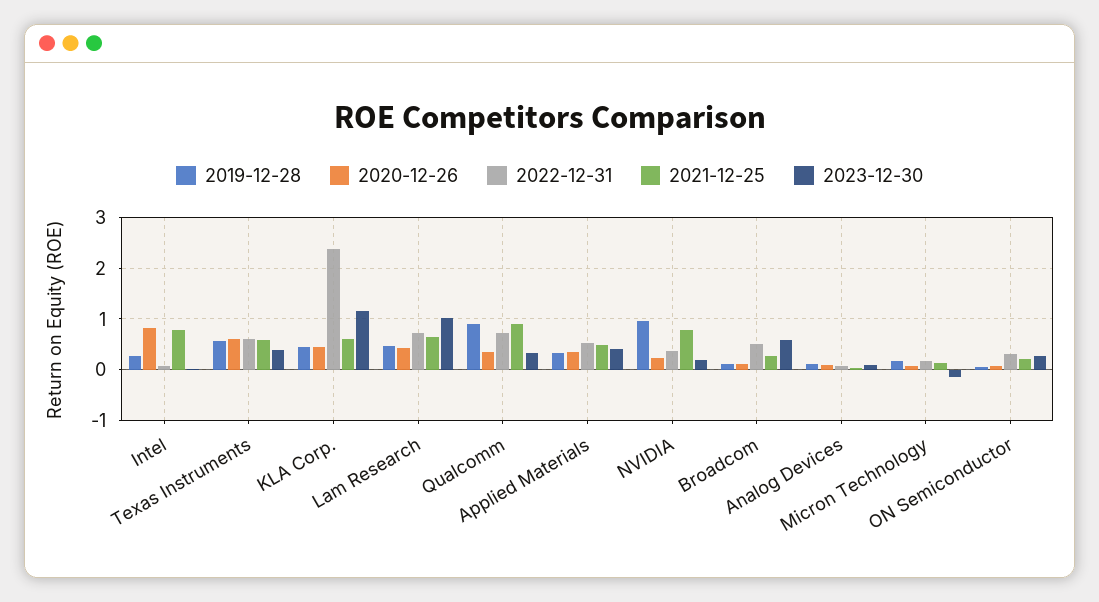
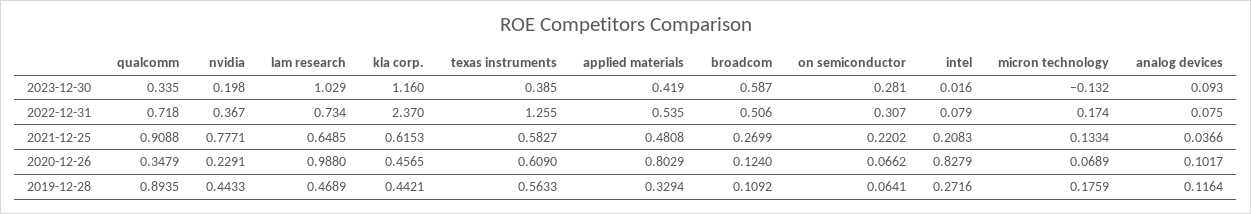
  {
    "2019-12-28": {
      "Intel": 0.2716,
      "Texas Instruments": 0.5633,
      "KLA Corp.": 0.4421,
      "Lam Research": 0.4689,
      "Qualcomm": 0.8935,
      "Applied Materials": 0.3294,
-     "NVIDIA": 1,
+     "NVIDIA": 0.4433,
      "Broadcom": 0.1092,
      "Analog Devices": 0.1164,
      "Micron Technology": 0.1759,
      "ON Semiconductor": 0.0641
    },
    "2020-12-26": {
      "Intel": 0.8279,
      "Texas Instruments": 0.609,
      "KLA Corp.": 0.4565,
-     "Lam Research": 0.4,
+     "Lam Research": 0.988,
      "Qualcomm": 0.3479,
-     "Applied Materials": 0.4,
+     "Applied Materials": 0.8029,
      "NVIDIA": 0.2291,
      "Broadcom": 0.124,
      "Analog Devices": 0.1017,
      "Micron Technology": 0.0689,
      "ON Semiconductor": 0.0662
    },
    "2022-12-31": {
      "Intel": 0.079,
-     "Texas Instruments": 0.6,
+     "Texas Instruments": 1.255,
      "KLA Corp.": 2.37,
      "Lam Research": 0.734,
      "Qualcomm": 0.718,
      "Applied Materials": 0.535,
      "NVIDIA": 0.367,
      "Broadcom": 0.506,
      "Analog Devices": 0.075,
      "Micron Technology": 0.174,
      "ON Semiconductor": 0.307
    },
    "2021-12-25": {
-     "Intel": 0.8,
+     "Intel": 0.2083,
      "Texas Instruments": 0.5827,
      "KLA Corp.": 0.6153,
      "Lam Research": 0.6485,
      "Qualcomm": 0.9088,
      "Applied Materials": 0.4808,
      "NVIDIA": 0.7771,
      "Broadcom": 0.2699,
      "Analog Devices": 0.0366,
      "Micron Technology": 0.1334,
      "ON Semiconductor": 0.2202
    },
    "2023-12-30": {
      "Intel": 0.016,
      "Texas Instruments": 0.385,
      "KLA Corp.": 1.16,
      "Lam Research": 1.029,
      "Qualcomm": 0.335,
      "Applied Materials": 0.419,
      "NVIDIA": 0.198,
      "Broadcom": 0.587,
      "Analog Devices": 0.093,
      "Micron Technology": -0.132,
      "ON Semiconductor": 0.281
    }
  }

